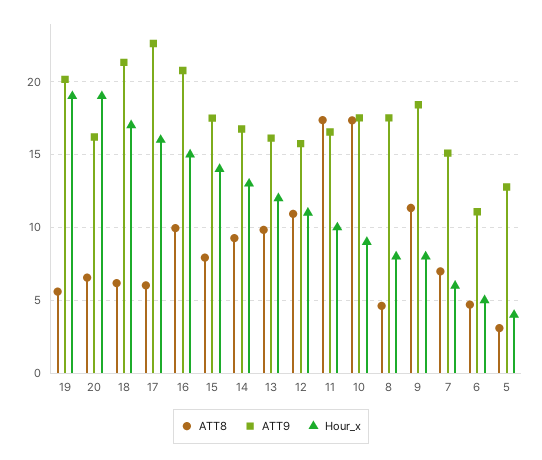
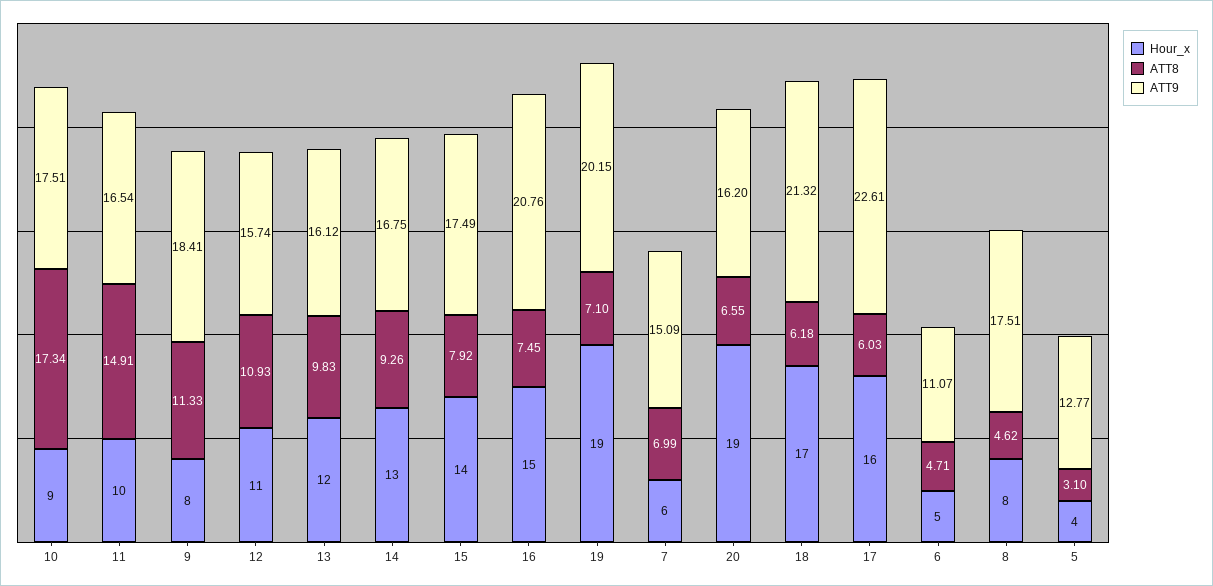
  {
    "ATT8": {
-     "19": 5.5,
+     "19": 7.1,
      "20": 6.55,
      "18": 6.18,
      "17": 6.03,
-     "16": 10,
+     "16": 7.45,
      "15": 7.92,
      "14": 9.26,
      "13": 9.83,
      "12": 10.93,
-     "11": 17.5,
+     "11": 14.91,
      "10": 17.34,
      "8": 4.62,
      "9": 11.33,
      "7": 6.99,
      "6": 4.71,
      "5": 3.1
    },
    "ATT9": {
      "19": 20.15,
      "20": 16.2,
      "18": 21.32,
      "17": 22.61,
      "16": 20.76,
      "15": 17.49,
      "14": 16.75,
      "13": 16.12,
      "12": 15.74,
      "11": 16.54,
      "10": 17.51,
      "8": 17.51,
      "9": 18.41,
      "7": 15.09,
      "6": 11.07,
      "5": 12.77
    },
    "Hour_x": {
      "19": 19,
      "20": 19,
      "18": 17,
      "17": 16,
      "16": 15,
      "15": 14,
      "14": 13,
      "13": 12,
      "12": 11,
      "11": 10,
      "10": 9,
      "8": 8,
      "9": 8,
      "7": 6,
      "6": 5,
      "5": 4
    }
  }

